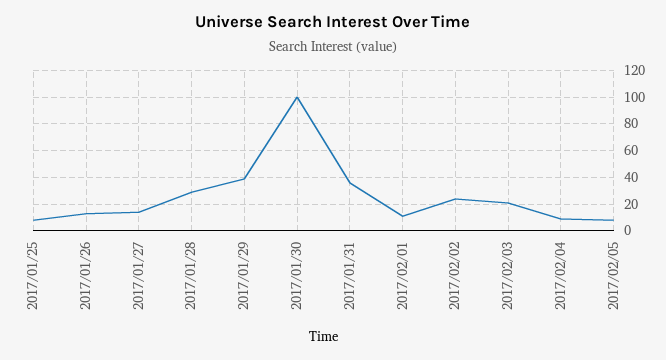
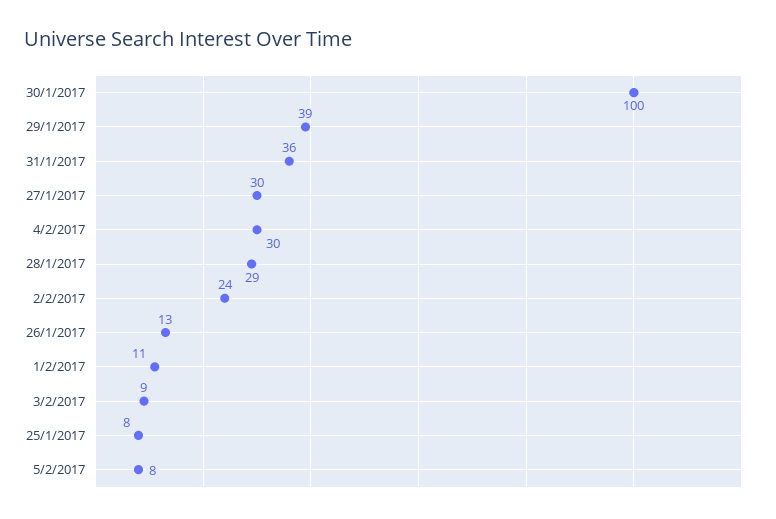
  {
    "2017/01/25": 8,
    "2017/01/26": 13,
-   "2017/01/27": 15,
+   "2017/01/27": 30,
    "2017/01/28": 29,
    "2017/01/29": 39,
    "2017/01/30": 100,
    "2017/01/31": 36,
    "2017/02/01": 11,
    "2017/02/02": 24,
-   "2017/02/03": 20,
+   "2017/02/03": 9,
-   "2017/02/04": 10,
+   "2017/02/04": 30,
    "2017/02/05": 8
  }

